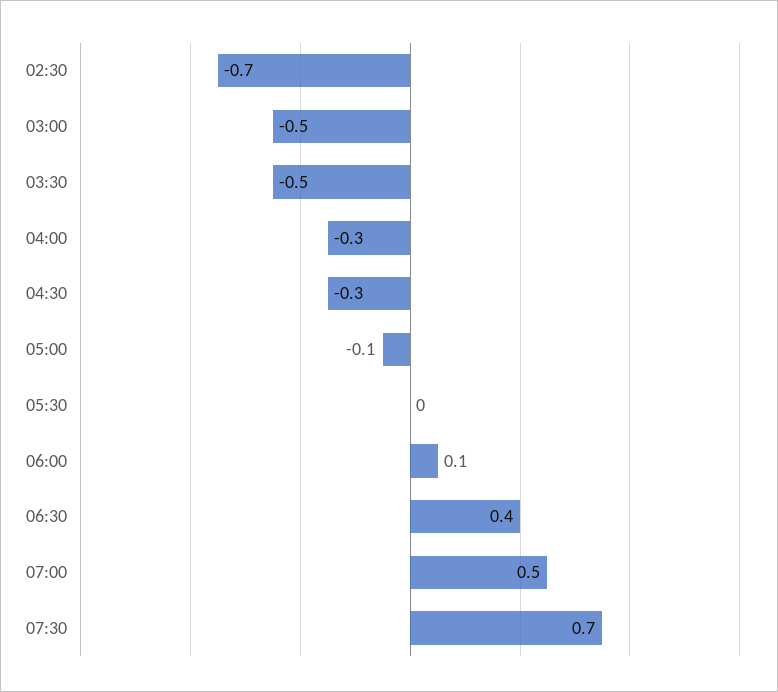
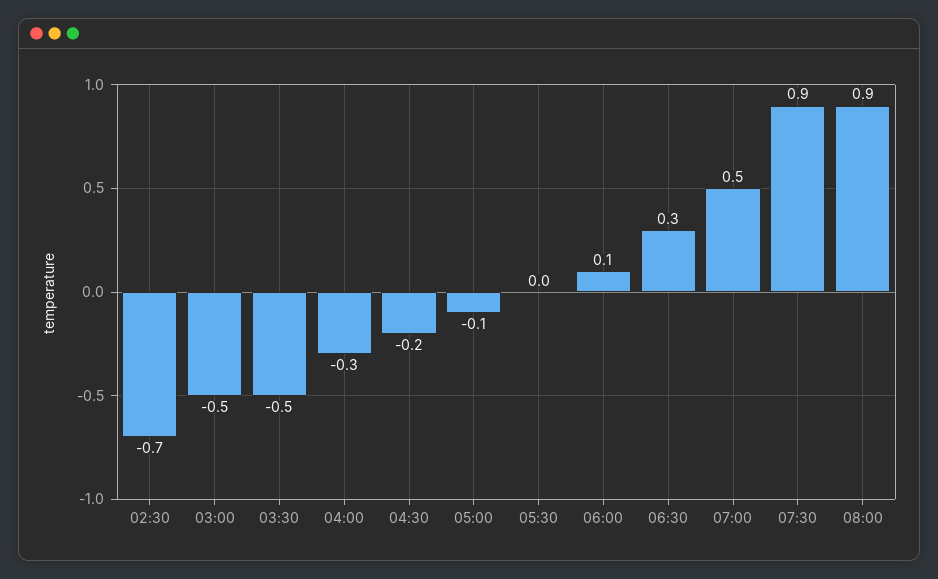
  {
    "02:30": -0.7,
    "03:00": -0.5,
    "03:30": -0.5,
    "04:00": -0.3,
-   "04:30": -0.3,
+   "04:30": -0.2,
    "05:00": -0.1,
    "05:30": 0,
    "06:00": 0.1,
-   "06:30": 0.4,
+   "06:30": 0.3,
    "07:00": 0.5,
-   "07:30": 0.7
+   "07:30": 0.9,
+   "08:00": 0.9
  }

